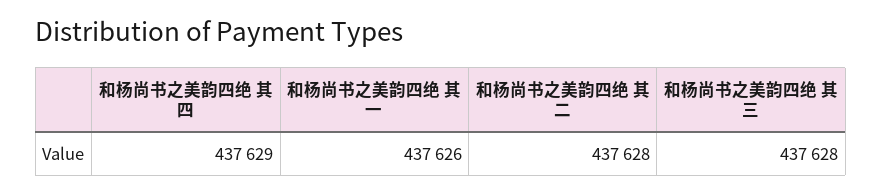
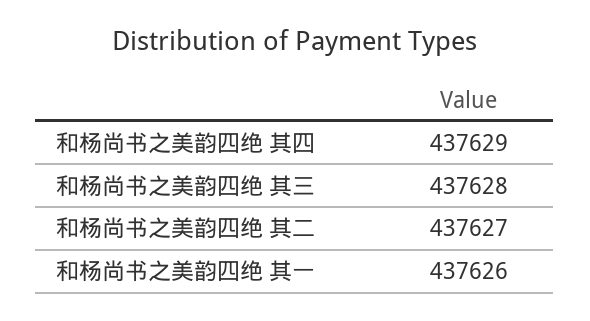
  {
    "和杨尚书之美韵四绝 其四": 437629,
    "和杨尚书之美韵四绝 其一": 437626,
-   "和杨尚书之美韵四绝 其二": 437628,
+   "和杨尚书之美韵四绝 其二": 437627,
    "和杨尚书之美韵四绝 其三": 437628
  }

